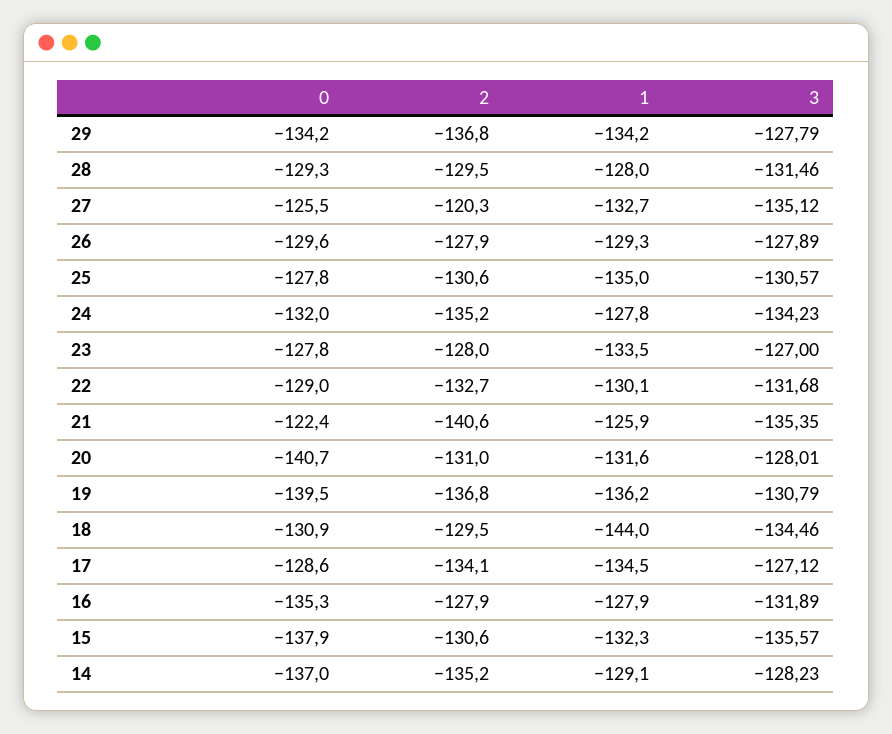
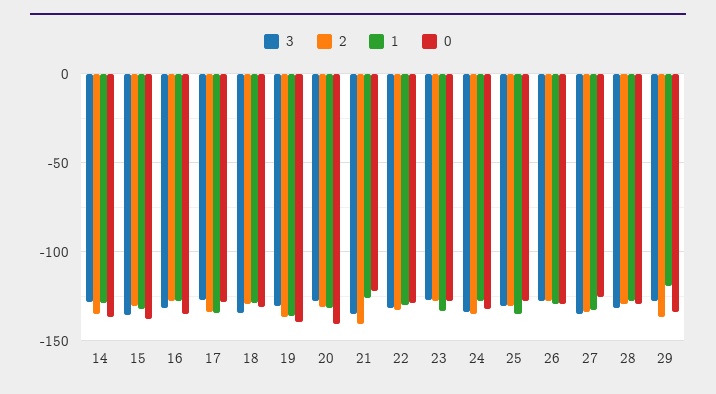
  {
    "0": {
      "29": -134.2,
      "28": -129.3,
      "27": -125.5,
      "26": -129.6,
      "25": -127.8,
      "24": -132,
      "23": -127.8,
      "22": -129,
      "21": -122.4,
      "20": -140.7,
      "19": -139.5,
      "18": -130.9,
      "17": -128.6,
      "16": -135.3,
      "15": -137.9,
      "14": -137
    },
    "2": {
      "29": -136.8,
      "28": -129.5,
-     "27": -120.3,
+     "27": -135,
      "26": -127.9,
      "25": -130.6,
      "24": -135.2,
      "23": -128,
      "22": -132.7,
      "21": -140.6,
      "20": -131,
      "19": -136.8,
      "18": -129.5,
      "17": -134.1,
      "16": -127.9,
      "15": -130.6,
      "14": -135.2
    },
    "1": {
-     "29": -134.2,
+     "29": -120,
      "28": -128,
      "27": -132.7,
      "26": -129.3,
      "25": -135,
      "24": -127.8,
      "23": -133.5,
      "22": -130.1,
      "21": -125.9,
      "20": -131.6,
      "19": -136.2,
-     "18": -144,
+     "18": -130,
      "17": -134.5,
      "16": -127.9,
      "15": -132.3,
      "14": -129.1
    },
    "3": {
      "29": -127.79,
      "28": -131.46,
      "27": -135.12,
      "26": -127.89,
      "25": -130.57,
      "24": -134.23,
      "23": -127,
      "22": -131.68,
      "21": -135.35,
      "20": -128.01,
      "19": -130.79,
      "18": -134.46,
      "17": -127.12,
      "16": -131.89,
      "15": -135.57,
      "14": -128.23
    }
  }

